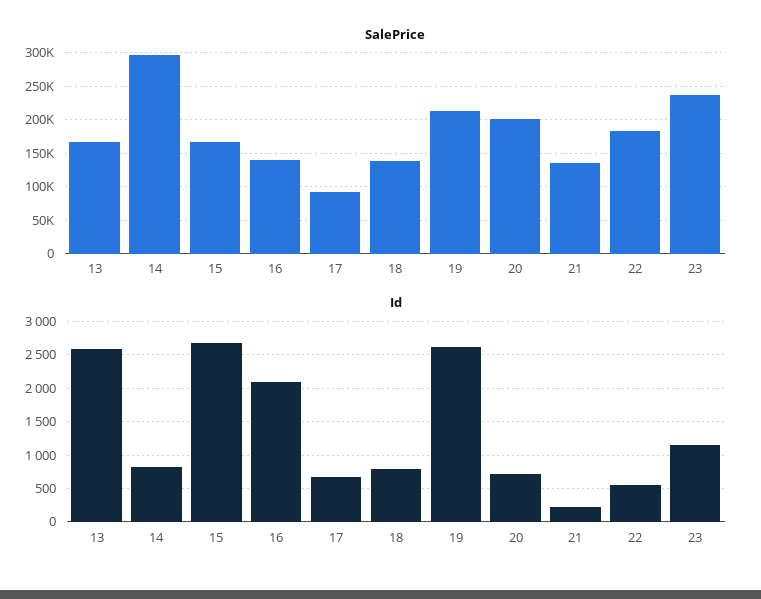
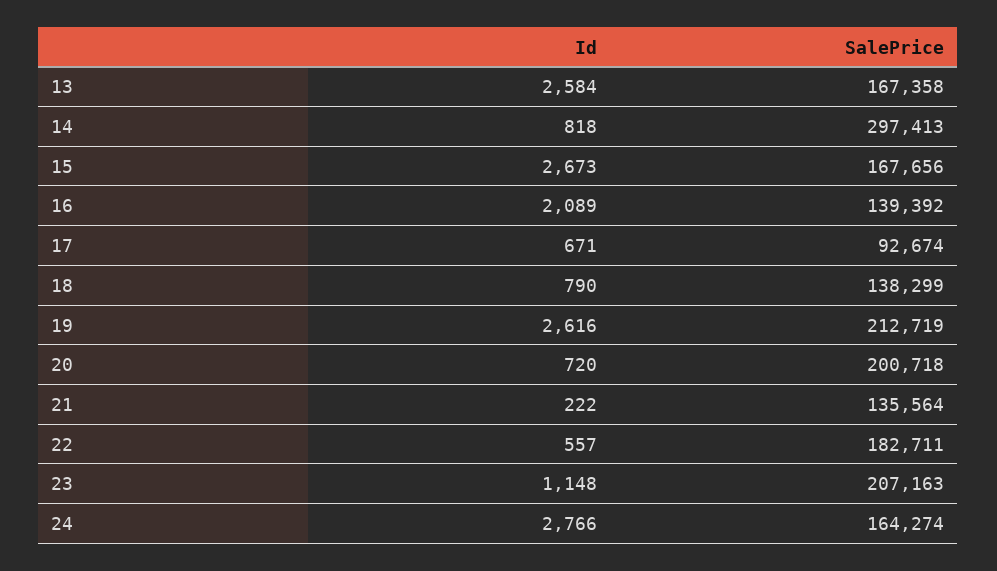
  {
    "SalePrice": {
      "13": 167358,
      "14": 297413,
      "15": 167656,
      "16": 139392,
      "17": 92674,
      "18": 138299,
      "19": 212719,
      "20": 200718,
      "21": 135564,
      "22": 182711,
-     "23": 240000
+     "23": 207163,
+     "24": 164274
    },
    "Id": {
      "13": 2584,
      "14": 818,
      "15": 2673,
      "16": 2089,
      "17": 671,
      "18": 790,
      "19": 2616,
      "20": 720,
      "21": 222,
      "22": 557,
-     "23": 1148
+     "23": 1148,
+     "24": 2766
    }
  }

